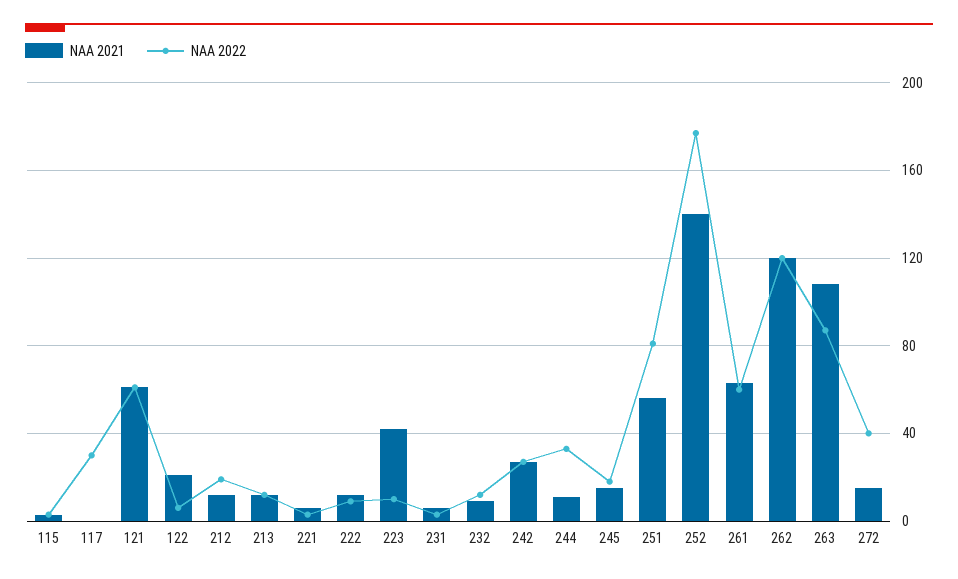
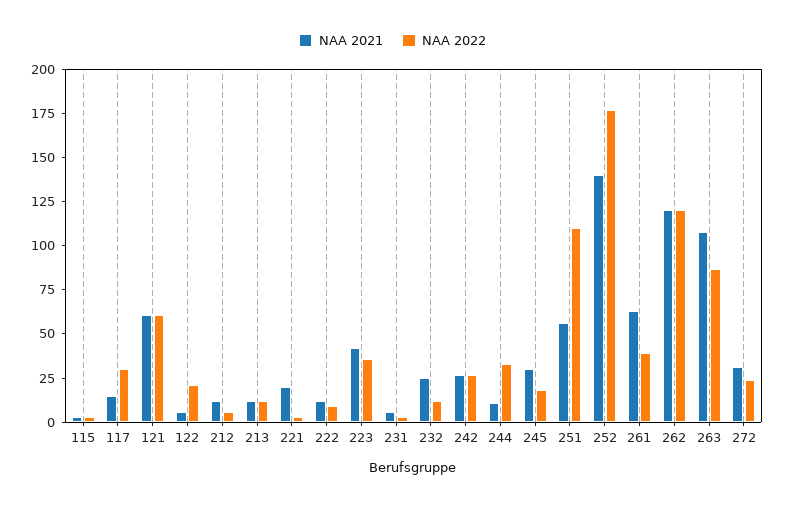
  {
    "NAA 2021": {
      "115": 5,
-     "117": 0,
+     "117": 15,
      "121": 60,
-     "122": 20,
+     "122": 5,
      "212": 10,
      "213": 10,
-     "221": 5,
+     "221": 20,
      "222": 10,
      "223": 40,
      "231": 5,
-     "232": 10,
+     "232": 25,
      "242": 25,
      "244": 10,
-     "245": 15,
+     "245": 30,
      "251": 55,
      "252": 140,
      "261": 65,
      "262": 120,
      "263": 110,
-     "272": 15
+     "272": 30
    },
    "NAA 2022": {
      "115": 5,
      "117": 30,
      "121": 60,
-     "122": 5,
+     "122": 20,
-     "212": 20,
+     "212": 5,
      "213": 10,
      "221": 5,
      "222": 10,
-     "223": 10,
+     "223": 35,
      "231": 5,
      "232": 10,
      "242": 25,
      "244": 35,
      "245": 20,
-     "251": 80,
+     "251": 110,
      "252": 175,
-     "261": 60,
+     "261": 40,
      "262": 120,
      "263": 85,
-     "272": 40
+     "272": 25
    }
  }

